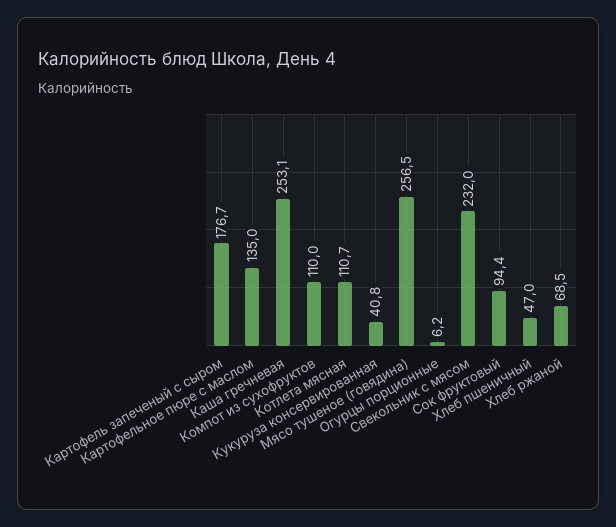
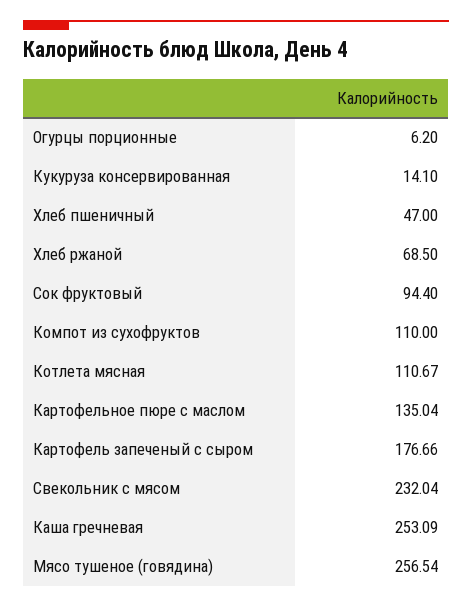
  {
    "Картофель запеченый с сыром": 176.66,
    "Картофельное пюре с маслом": 135.04,
    "Каша гречневая": 253.09,
    "Компот из сухофруктов": 110,
    "Котлета мясная": 110.67,
-   "Кукуруза консервированная": 40.8,
+   "Кукуруза консервированная": 14.1,
    "Мясо тушеное (говядина)": 256.54,
    "Огурцы порционные": 6.2,
    "Свекольник с мясом": 232.04,
    "Сок фруктовый": 94.4,
    "Хлеб пшеничный": 47,
    "Хлеб ржаной": 68.5
  }

